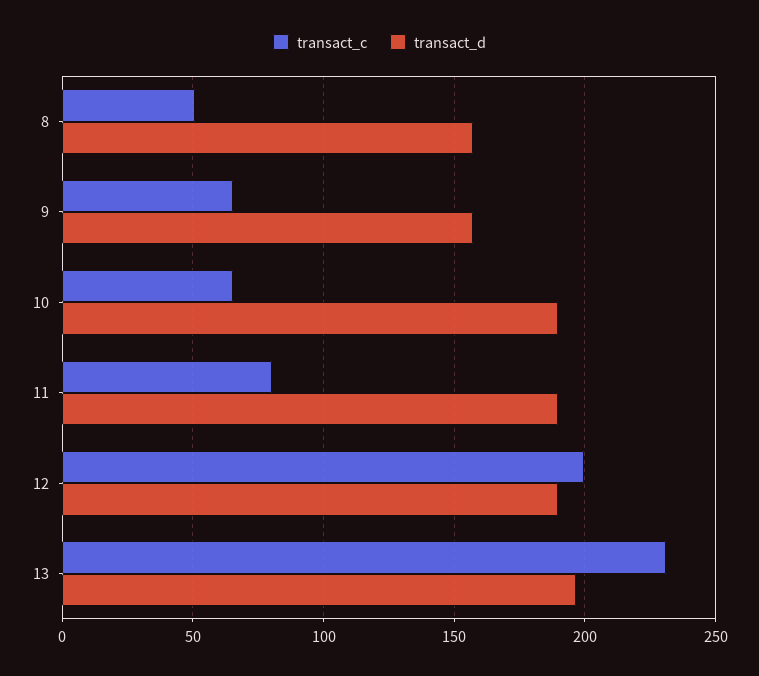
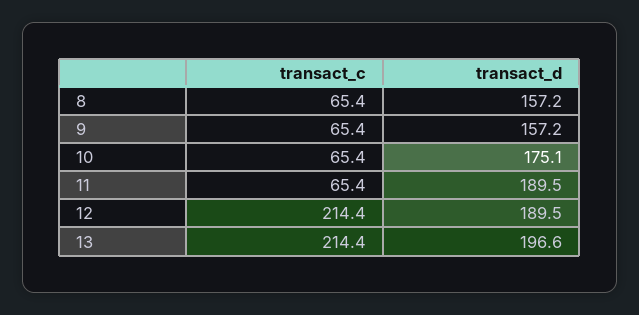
  {
    "transact_c": {
-     "8": 50,
+     "8": 65.4,
      "9": 65.4,
      "10": 65.4,
-     "11": 80,
+     "11": 65.4,
-     "12": 200,
+     "12": 214.4,
-     "13": 230
+     "13": 214.4
    },
    "transact_d": {
      "8": 157.2,
      "9": 157.2,
-     "10": 190,
+     "10": 175.1,
      "11": 189.5,
      "12": 189.5,
      "13": 196.6
    }
  }

